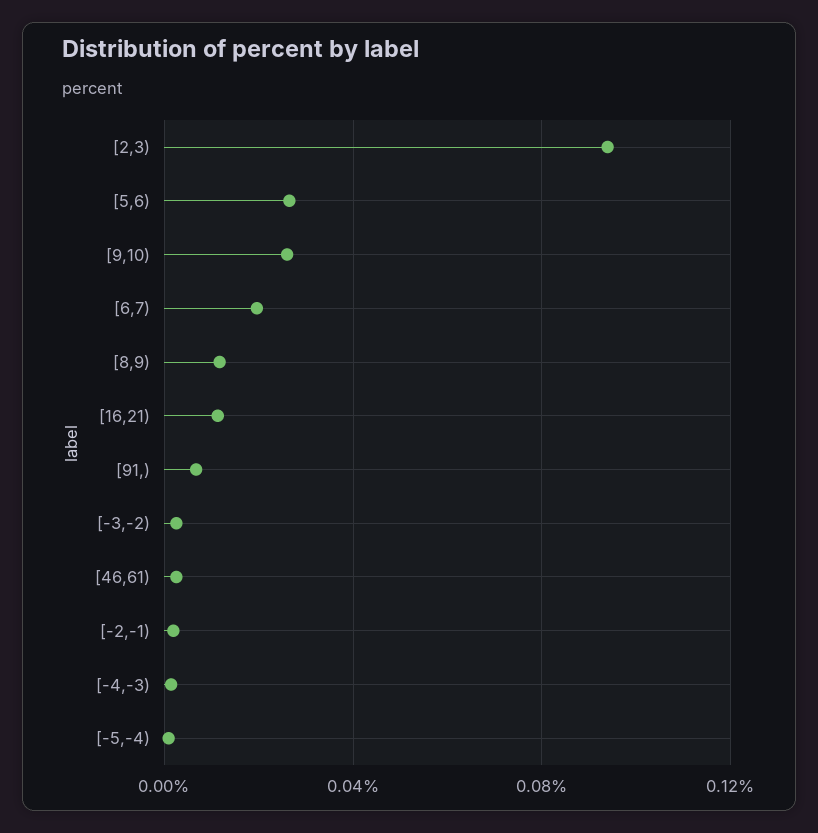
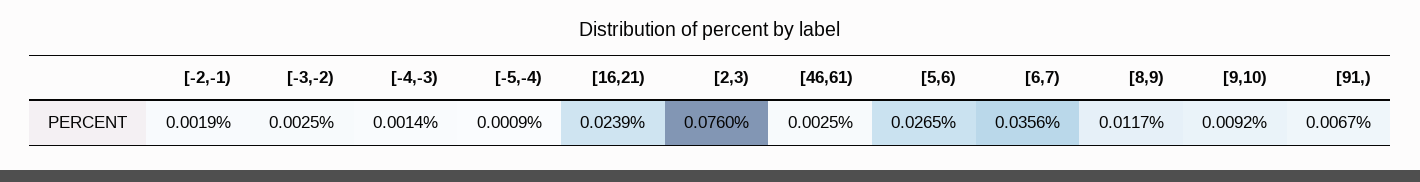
  {
-   "[2,3)": 0.095,
+   "[2,3)": 0.076,
    "[5,6)": 0.0265,
-   "[9,10)": 0.025,
+   "[9,10)": 0.0092,
-   "[6,7)": 0.02,
+   "[6,7)": 0.0356,
    "[8,9)": 0.0117,
-   "[16,21)": 0.01,
+   "[16,21)": 0.0239,
    "[91,)": 0.0067,
    "[-3,-2)": 0.0025,
    "[46,61)": 0.0025,
    "[-2,-1)": 0.0019,
    "[-4,-3)": 0.0014,
    "[-5,-4)": 0.0009
  }

